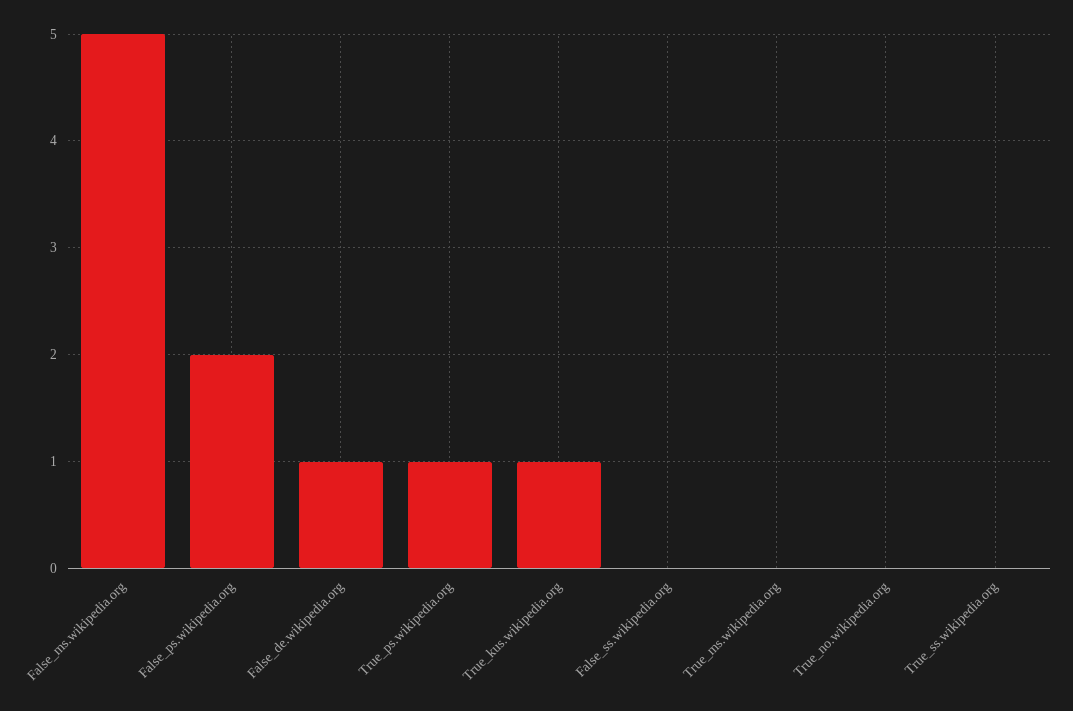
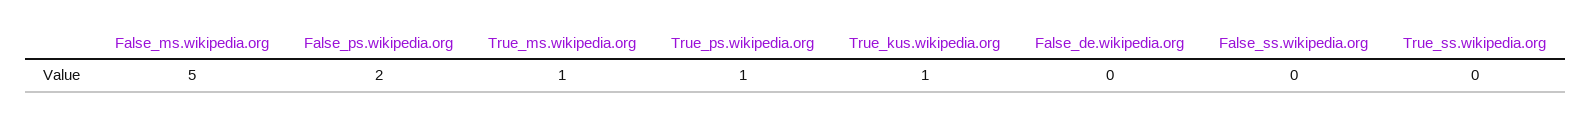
  {
    "False_ms.wikipedia.org": 5,
    "False_ps.wikipedia.org": 2,
-   "False_de.wikipedia.org": 1,
+   "False_de.wikipedia.org": 0,
    "True_ps.wikipedia.org": 1,
    "True_kus.wikipedia.org": 1,
    "False_ss.wikipedia.org": 0,
-   "True_ms.wikipedia.org": 0,
+   "True_ms.wikipedia.org": 1,
-   "True_no.wikipedia.org": 0,
    "True_ss.wikipedia.org": 0
  }

